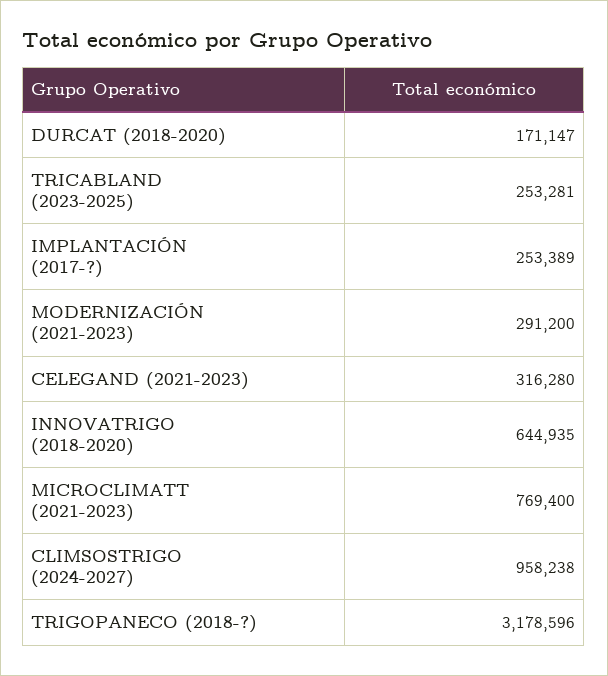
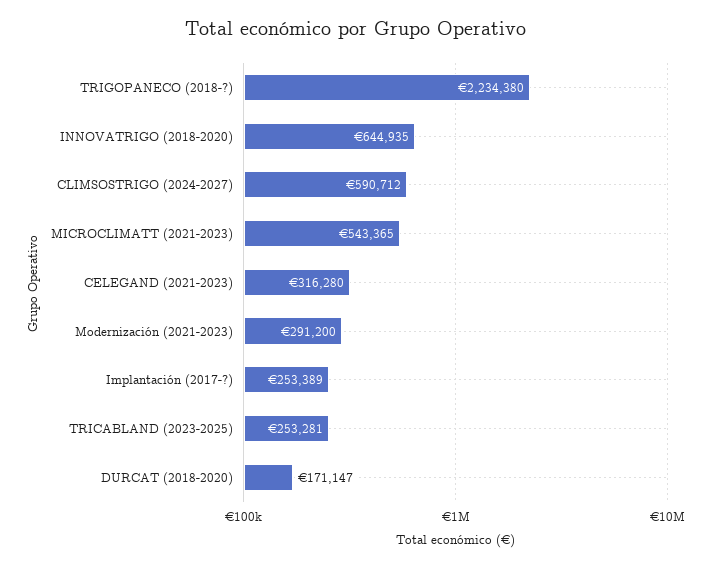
  {
    "DURCAT (2018-2020)": 171147,
    "TRICABLAND (2023-2025)": 253281,
    "IMPLANTACIÓN (2017-?)": 253389,
    "MODERNIZACIÓN (2021-2023)": 291200,
    "CELEGAND (2021-2023)": 316280,
    "INNOVATRIGO (2018-2020)": 644935,
-   "MICROCLIMATT (2021-2023)": 769400,
+   "MICROCLIMATT (2021-2023)": 543365,
-   "CLIMSOSTRIGO (2024-2027)": 958238,
+   "CLIMSOSTRIGO (2024-2027)": 590712,
-   "TRIGOPANECO (2018-?)": 3178596
+   "TRIGOPANECO (2018-?)": 2234380
  }

